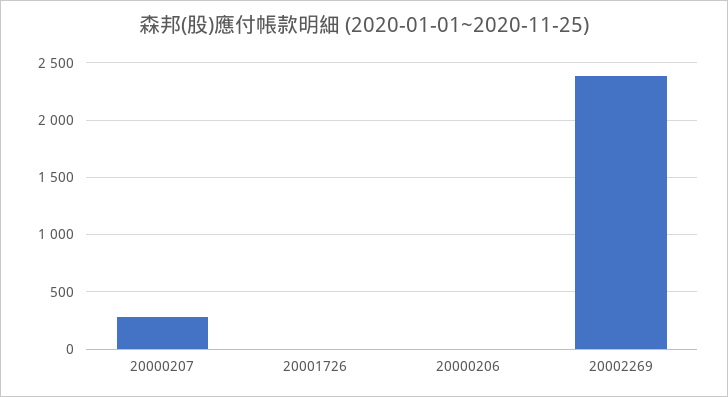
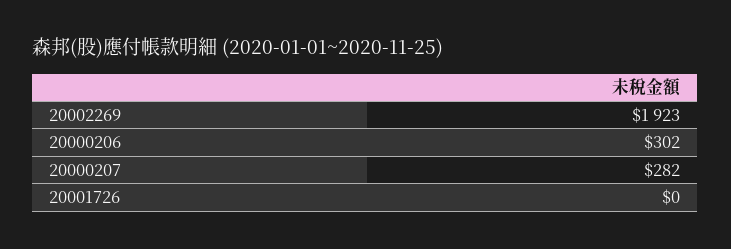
  {
    "20000207": 282,
    "20001726": 0,
-   "20000206": 0,
+   "20000206": 302,
-   "20002269": 2400
+   "20002269": 1923
  }

